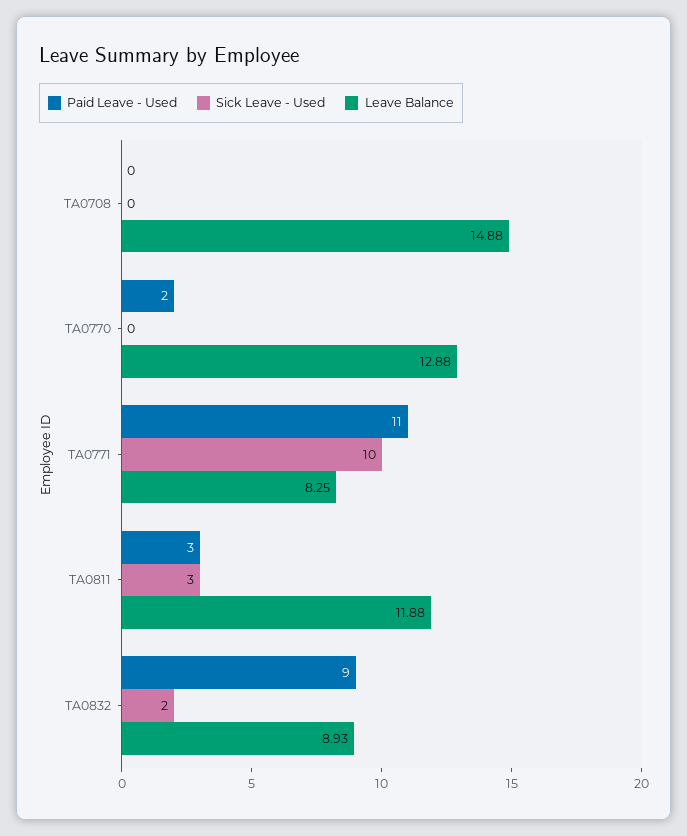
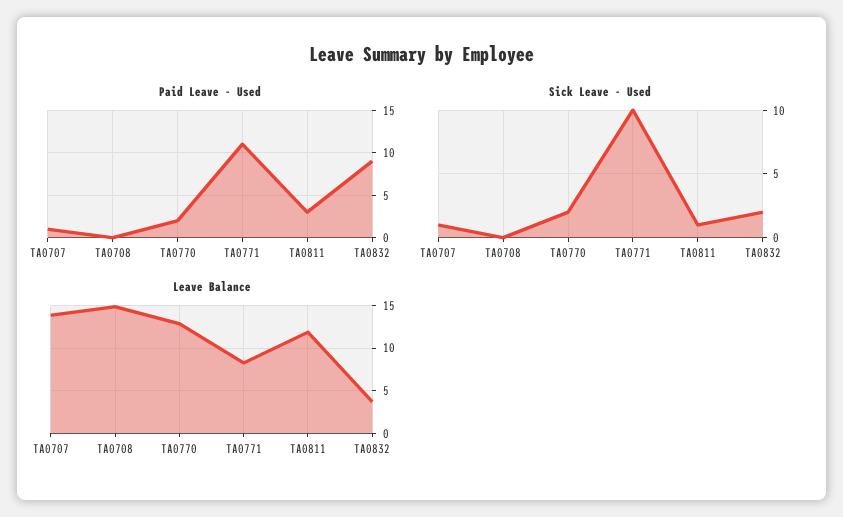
  {
    "Paid Leave - Used": {
      "TA0708": 0,
      "TA0770": 2,
      "TA0771": 11,
      "TA0811": 3,
-     "TA0832": 9
+     "TA0832": 9,
+     "TA0707": 1
    },
    "Sick Leave - Used": {
      "TA0708": 0,
-     "TA0770": 0,
+     "TA0770": 2,
      "TA0771": 10,
-     "TA0811": 3,
+     "TA0811": 1,
-     "TA0832": 2
+     "TA0832": 2,
+     "TA0707": 1
    },
    "Leave Balance": {
      "TA0708": 14.88,
      "TA0770": 12.88,
      "TA0771": 8.25,
      "TA0811": 11.88,
-     "TA0832": 8.93
+     "TA0832": 4,
+     "TA0707": 14
    }
  }

